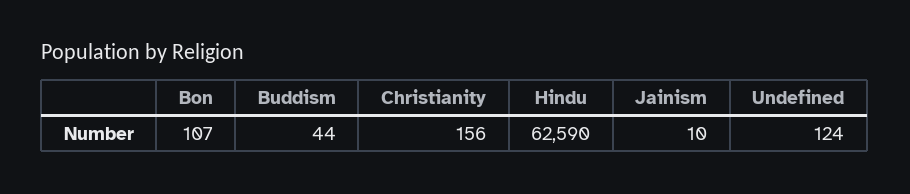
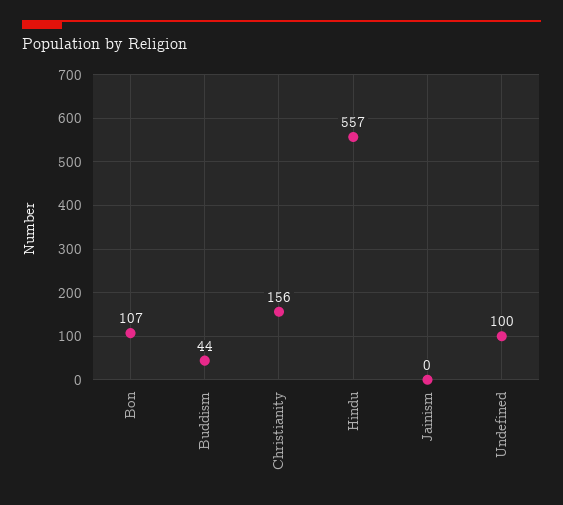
  {
    "Bon": 107,
    "Buddism": 44,
    "Christianity": 156,
-   "Hindu": 62590,
+   "Hindu": 557,
-   "Jainism": 10,
+   "Jainism": 0,
-   "Undefined": 124
+   "Undefined": 100
  }

